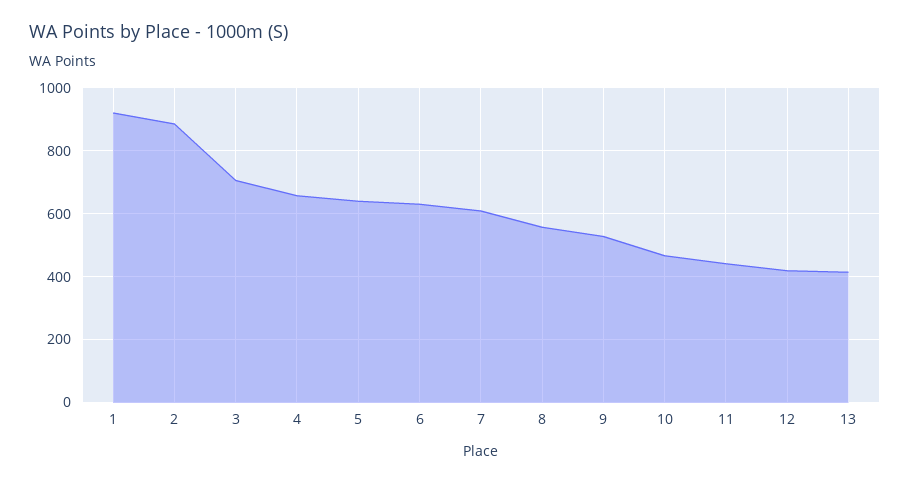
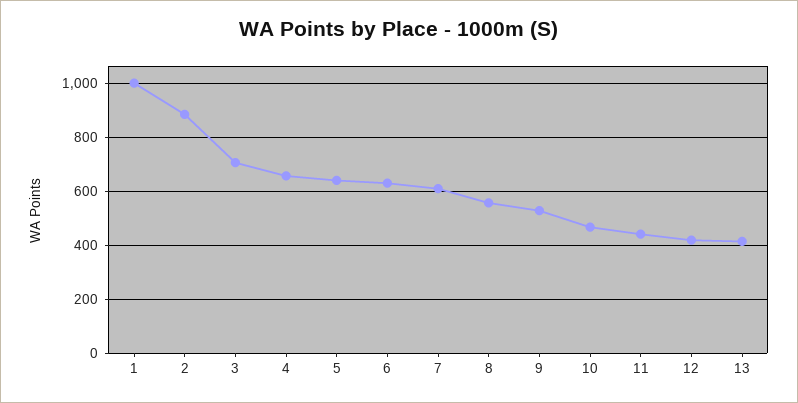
  {
-   "1": 920,
+   "1": 1000,
    "2": 880,
    "3": 700,
    "4": 660,
    "5": 640,
    "6": 640,
    "7": 600,
    "8": 560,
    "9": 520,
    "10": 460,
    "11": 440,
    "12": 420,
    "13": 420
  }

